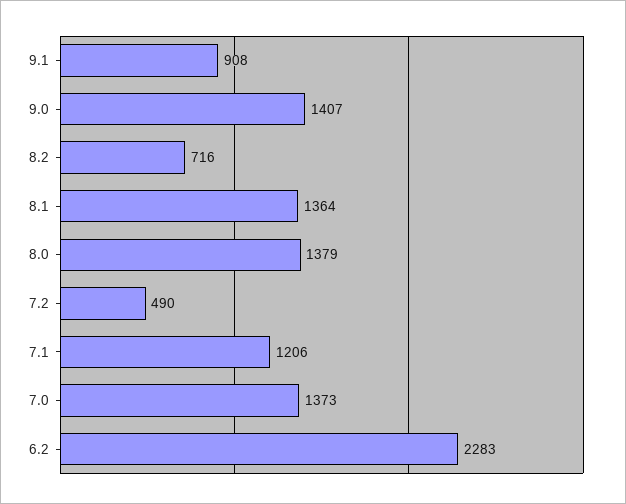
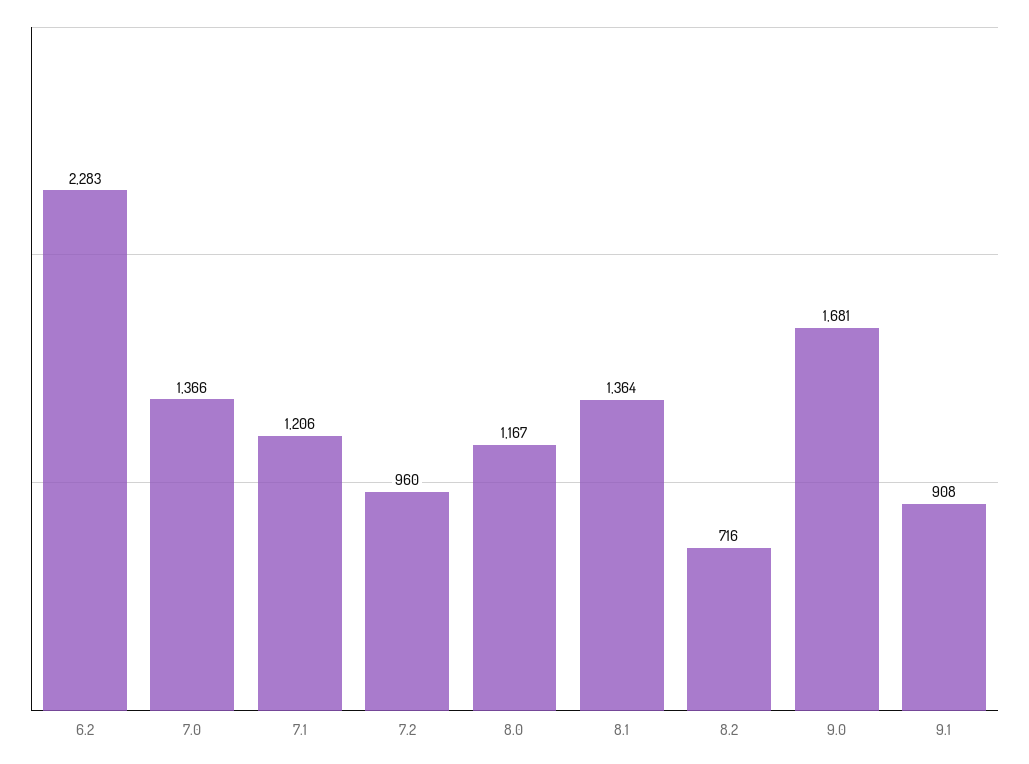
  {
    "9.1": 908,
-   "9.0": 1407,
+   "9.0": 1681,
    "8.2": 716,
    "8.1": 1364,
-   "8.0": 1379,
+   "8.0": 1167,
-   "7.2": 490,
+   "7.2": 960,
    "7.1": 1206,
-   "7.0": 1373,
+   "7.0": 1366,
    "6.2": 2283
  }

